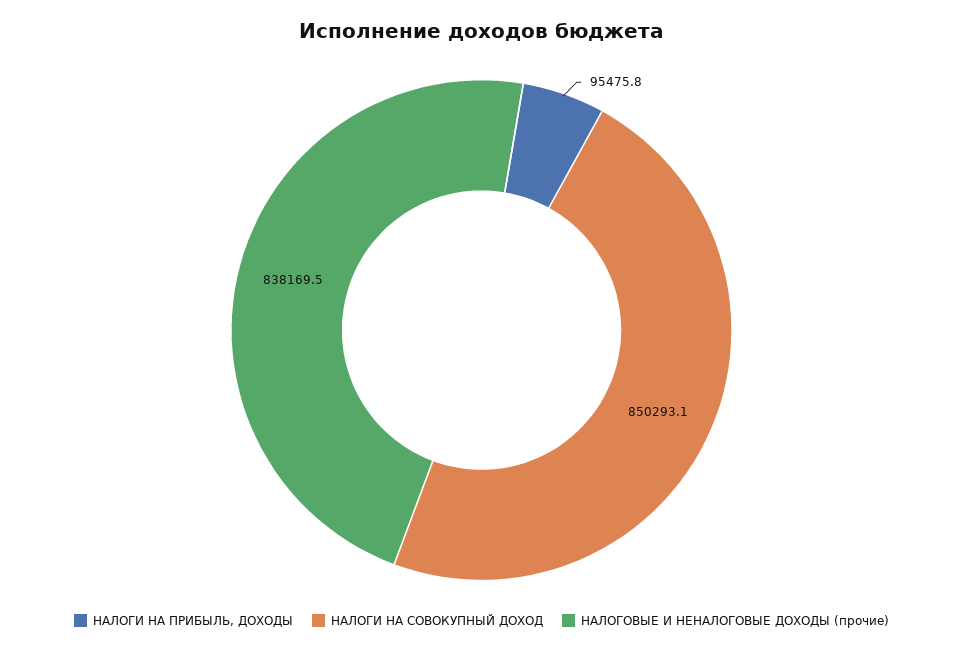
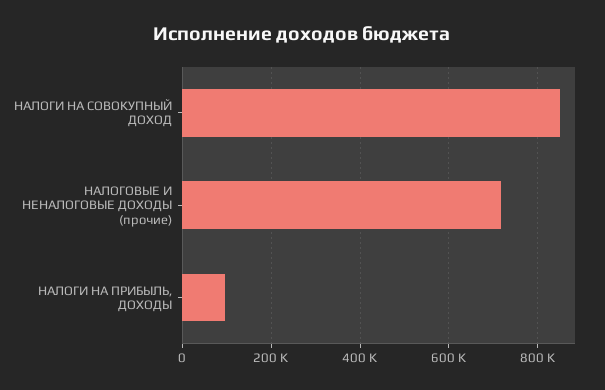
  {
    "НАЛОГИ НА ПРИБЫЛЬ, ДОХОДЫ": 95475.8,
    "НАЛОГИ НА СОВОКУПНЫЙ ДОХОД": 850293.1,
-   "НАЛОГОВЫЕ И НЕНАЛОГОВЫЕ ДОХОДЫ (прочие)": 838169.5
+   "НАЛОГОВЫЕ И НЕНАЛОГОВЫЕ ДОХОДЫ (прочие)": 720000
  }

